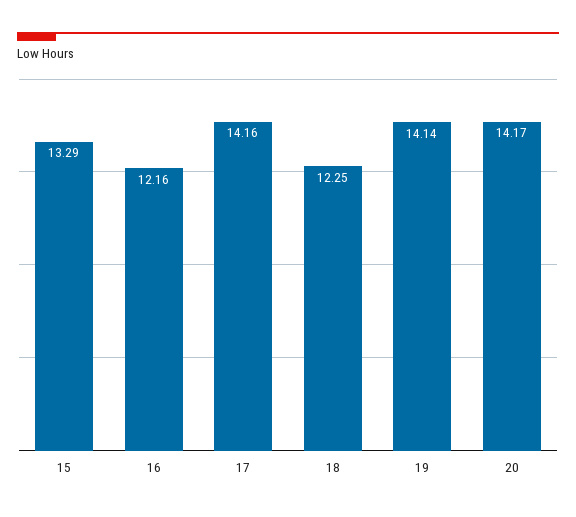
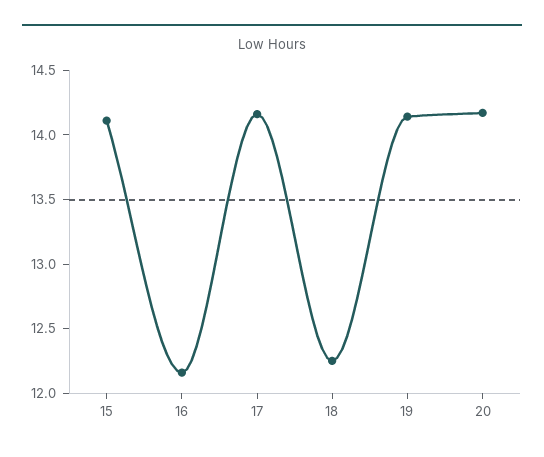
  {
-   "15": 13.29,
+   "15": 14.1,
    "16": 12.16,
    "17": 14.16,
    "18": 12.25,
    "19": 14.14,
    "20": 14.17
  }

